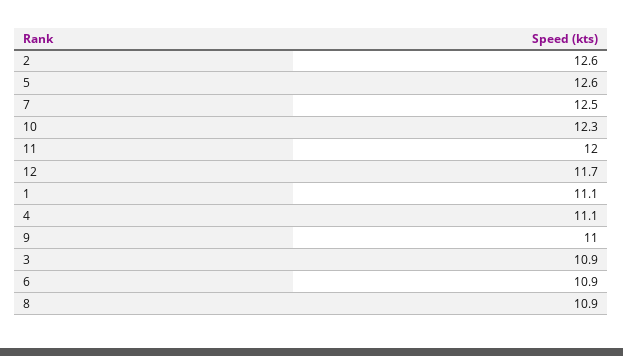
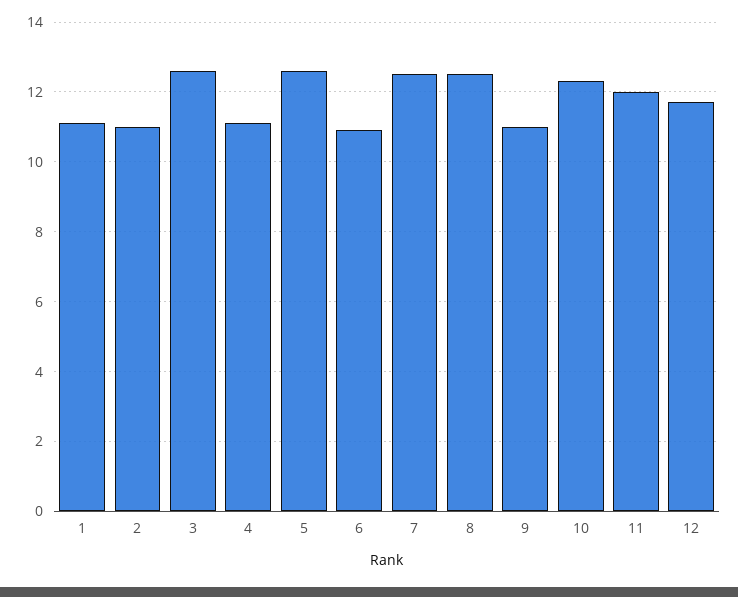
  {
-   "2": 12.6,
+   "2": 11,
    "5": 12.6,
    "7": 12.5,
    "10": 12.3,
    "11": 12,
    "12": 11.7,
    "1": 11.1,
    "4": 11.1,
    "9": 11,
-   "3": 10.9,
+   "3": 12.5,
    "6": 10.9,
-   "8": 10.9
+   "8": 12.5
  }

